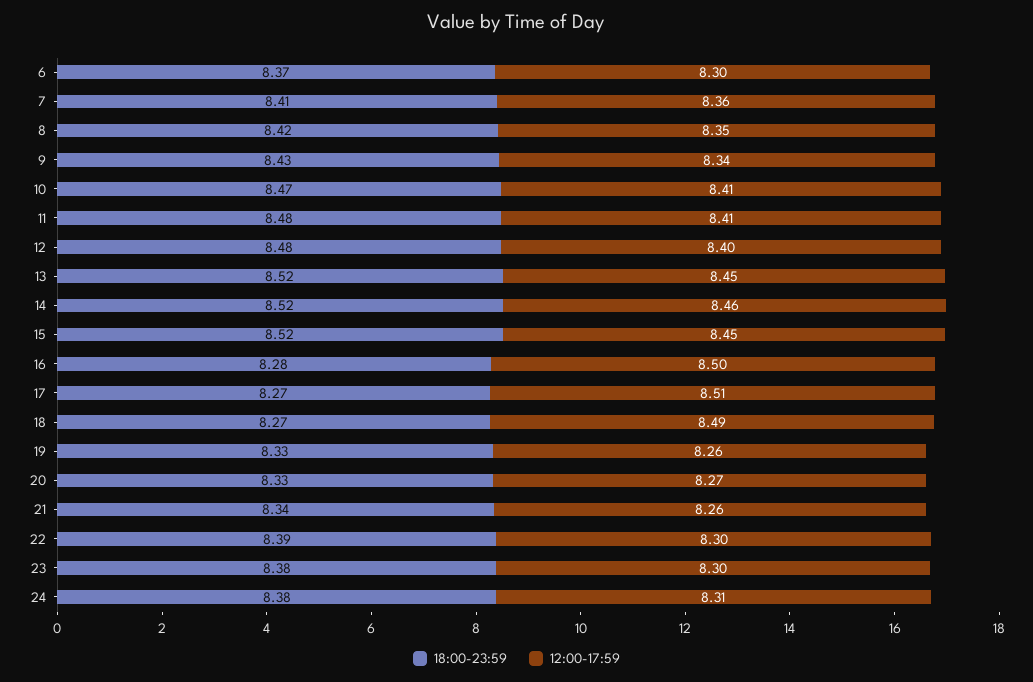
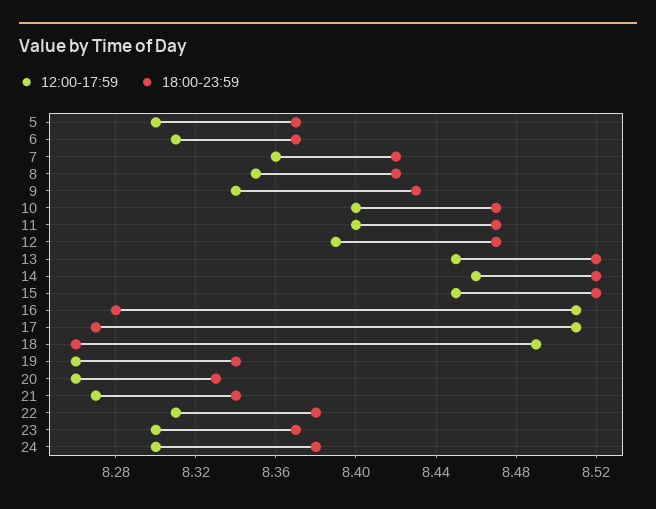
  {
    "18:00-23:59": {
      "6": 8.37,
-     "7": 8.41,
+     "7": 8.42,
      "8": 8.42,
      "9": 8.43,
      "10": 8.47,
-     "11": 8.48,
+     "11": 8.47,
-     "12": 8.48,
+     "12": 8.47,
      "13": 8.52,
      "14": 8.52,
      "15": 8.52,
      "16": 8.28,
      "17": 8.27,
-     "18": 8.27,
+     "18": 8.26,
-     "19": 8.33,
+     "19": 8.34,
      "20": 8.33,
      "21": 8.34,
-     "22": 8.39,
+     "22": 8.38,
-     "23": 8.38,
+     "23": 8.37,
-     "24": 8.38
+     "24": 8.38,
+     "5": 8.37
    },
    "12:00-17:59": {
-     "6": 8.3,
+     "6": 8.31,
      "7": 8.36,
      "8": 8.35,
      "9": 8.34,
-     "10": 8.41,
+     "10": 8.4,
-     "11": 8.41,
+     "11": 8.4,
-     "12": 8.4,
+     "12": 8.39,
      "13": 8.45,
      "14": 8.46,
      "15": 8.45,
-     "16": 8.5,
+     "16": 8.51,
      "17": 8.51,
      "18": 8.49,
      "19": 8.26,
-     "20": 8.27,
+     "20": 8.26,
-     "21": 8.26,
+     "21": 8.27,
-     "22": 8.3,
+     "22": 8.31,
      "23": 8.3,
-     "24": 8.31
+     "24": 8.3,
+     "5": 8.3
    }
  }

